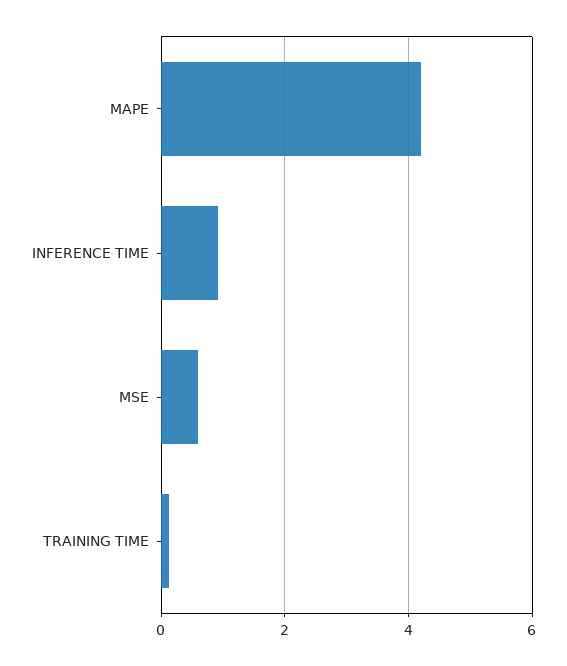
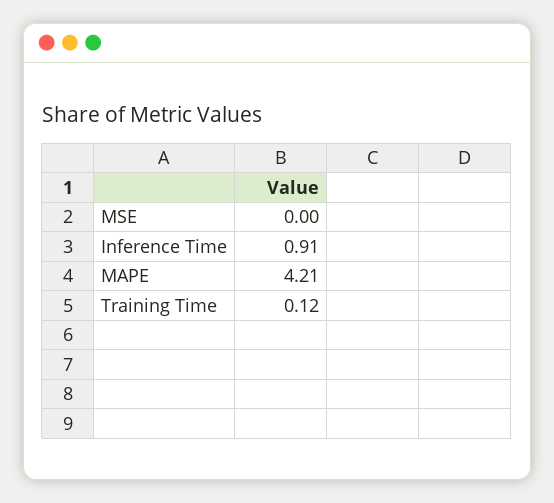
  {
    "MAPE": 4.21,
    "INFERENCE TIME": 0.91,
-   "MSE": 0.6,
+   "MSE": 0,
    "TRAINING TIME": 0.12
  }

